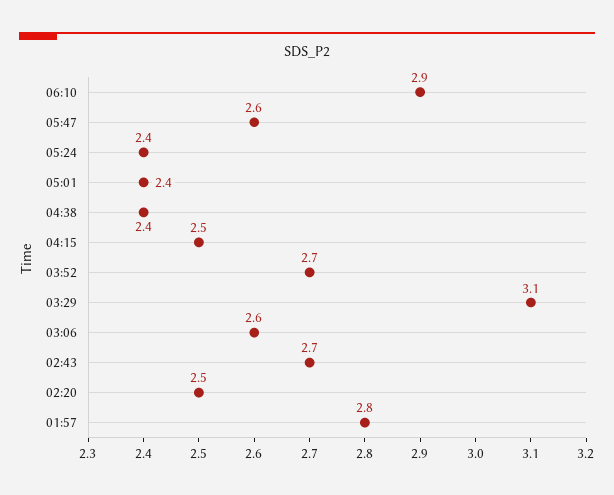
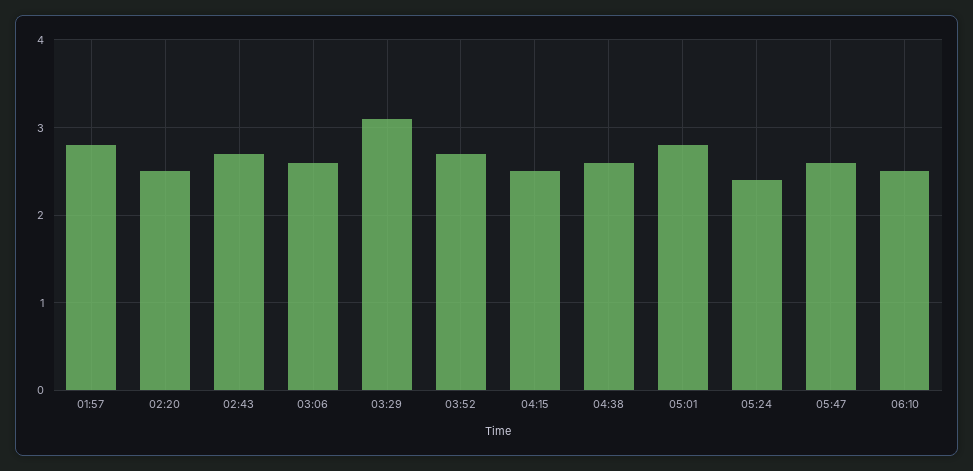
  {
-   "06:10": 2.9,
+   "06:10": 2.5,
    "05:47": 2.6,
    "05:24": 2.4,
-   "05:01": 2.4,
+   "05:01": 2.8,
-   "04:38": 2.4,
+   "04:38": 2.6,
    "04:15": 2.5,
    "03:52": 2.7,
    "03:29": 3.1,
    "03:06": 2.6,
    "02:43": 2.7,
    "02:20": 2.5,
    "01:57": 2.8
  }

